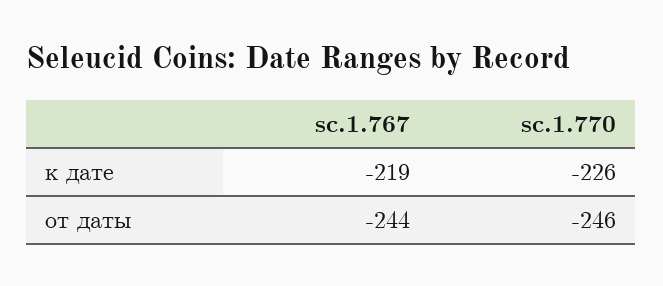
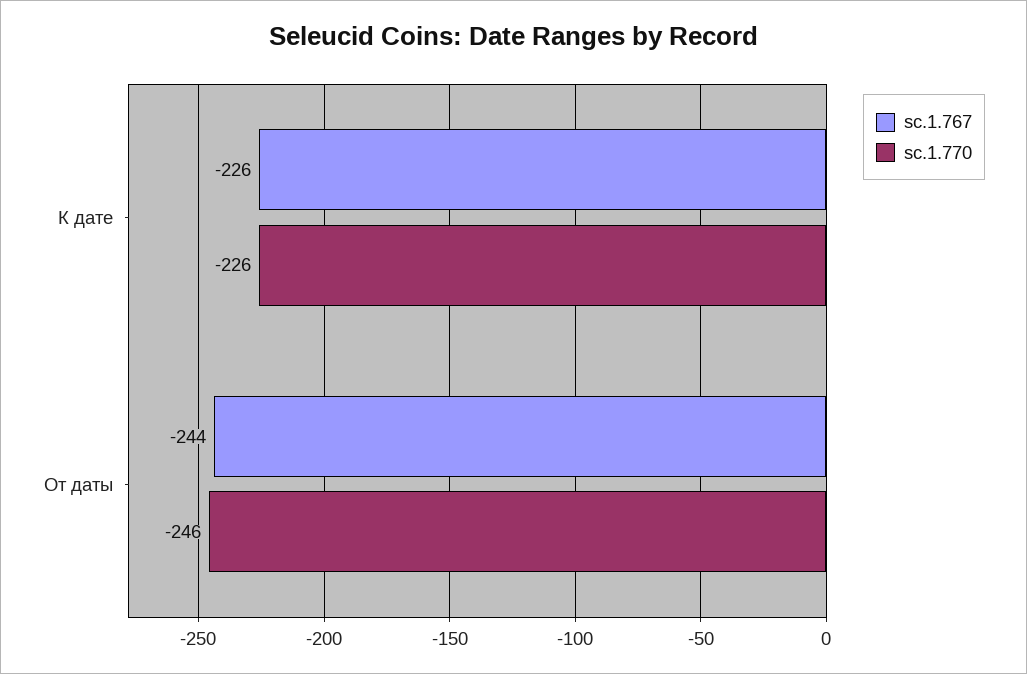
  {
    "sc.1.767": {
-     "к дате": -219,
+     "к дате": -226,
      "от даты": -244
    },
    "sc.1.770": {
      "к дате": -226,
      "от даты": -246
    }
  }

